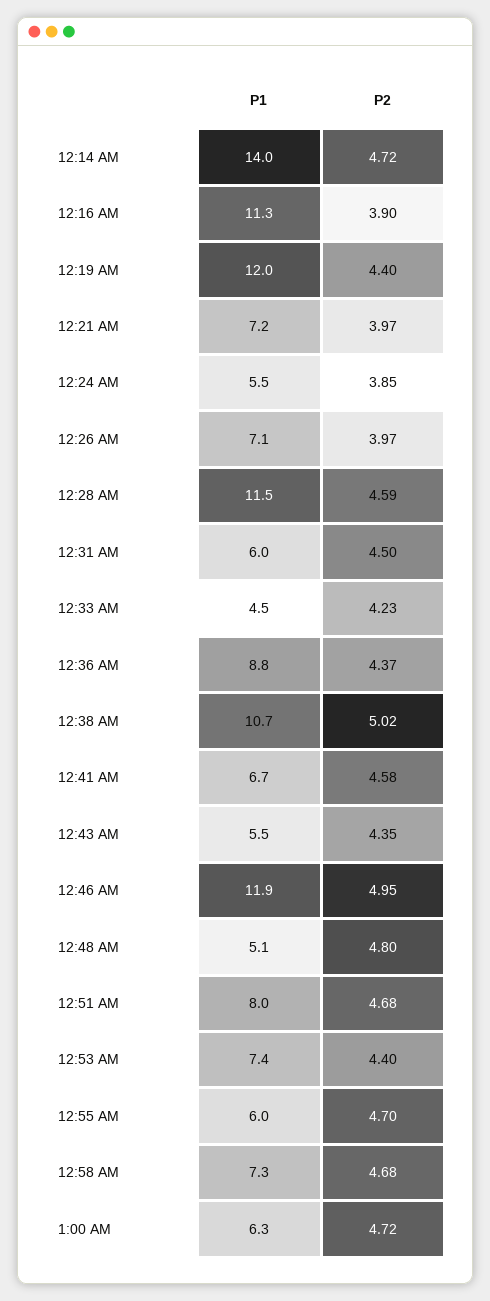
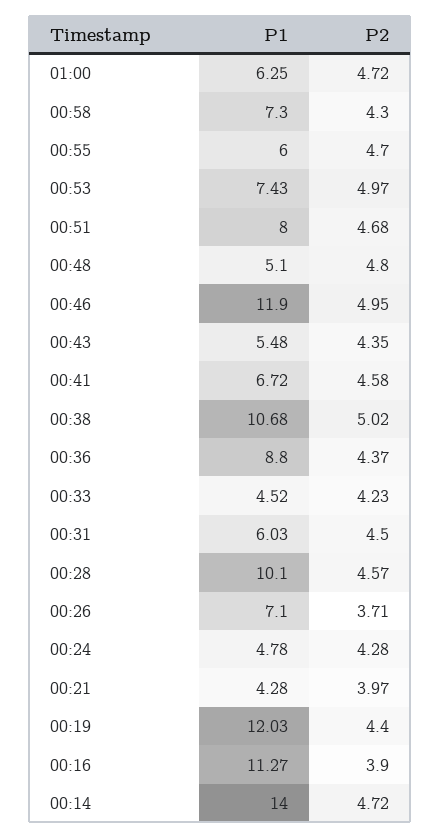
  {
    "P1": {
      "12:14 AM": 14,
      "12:16 AM": 11.27,
      "12:19 AM": 12.03,
-     "12:21 AM": 7.2,
+     "12:21 AM": 4.28,
-     "12:24 AM": 5.5,
+     "12:24 AM": 4.78,
      "12:26 AM": 7.1,
-     "12:28 AM": 11.5,
+     "12:28 AM": 10.1,
      "12:31 AM": 6.03,
      "12:33 AM": 4.52,
      "12:36 AM": 8.8,
      "12:38 AM": 10.68,
      "12:41 AM": 6.72,
      "12:43 AM": 5.48,
      "12:46 AM": 11.9,
      "12:48 AM": 5.1,
      "12:51 AM": 8,
      "12:53 AM": 7.43,
      "12:55 AM": 6,
      "12:58 AM": 7.3,
      "1:00 AM": 6.25
    },
    "P2": {
      "12:14 AM": 4.72,
      "12:16 AM": 3.9,
      "12:19 AM": 4.4,
      "12:21 AM": 3.97,
-     "12:24 AM": 3.85,
+     "12:24 AM": 4.28,
-     "12:26 AM": 3.97,
+     "12:26 AM": 3.71,
-     "12:28 AM": 4.59,
+     "12:28 AM": 4.57,
      "12:31 AM": 4.5,
      "12:33 AM": 4.23,
      "12:36 AM": 4.37,
      "12:38 AM": 5.02,
      "12:41 AM": 4.58,
      "12:43 AM": 4.35,
      "12:46 AM": 4.95,
      "12:48 AM": 4.8,
      "12:51 AM": 4.68,
-     "12:53 AM": 4.4,
+     "12:53 AM": 4.97,
      "12:55 AM": 4.7,
-     "12:58 AM": 4.68,
+     "12:58 AM": 4.3,
      "1:00 AM": 4.72
    }
  }

